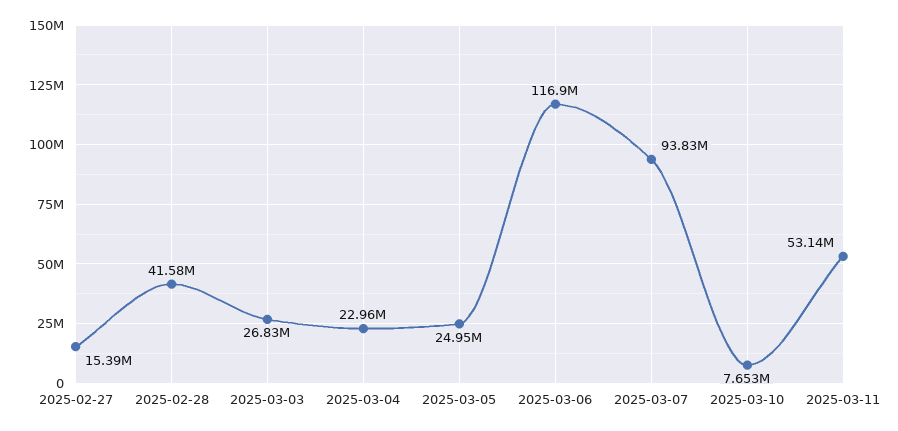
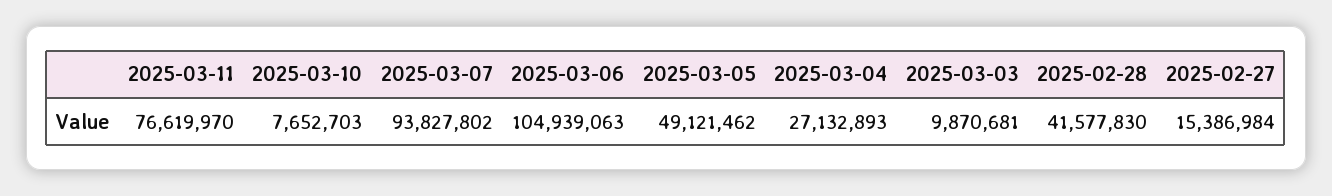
  {
    "2025-02-27": 15386984,
    "2025-02-28": 41577830,
-   "2025-03-03": 26830000,
+   "2025-03-03": 9870681,
-   "2025-03-04": 22960000,
+   "2025-03-04": 27132893,
-   "2025-03-05": 24950000,
+   "2025-03-05": 49121462,
-   "2025-03-06": 116900000,
+   "2025-03-06": 104939063,
    "2025-03-07": 93827802,
    "2025-03-10": 7652703,
-   "2025-03-11": 53140000
+   "2025-03-11": 76619970
  }

